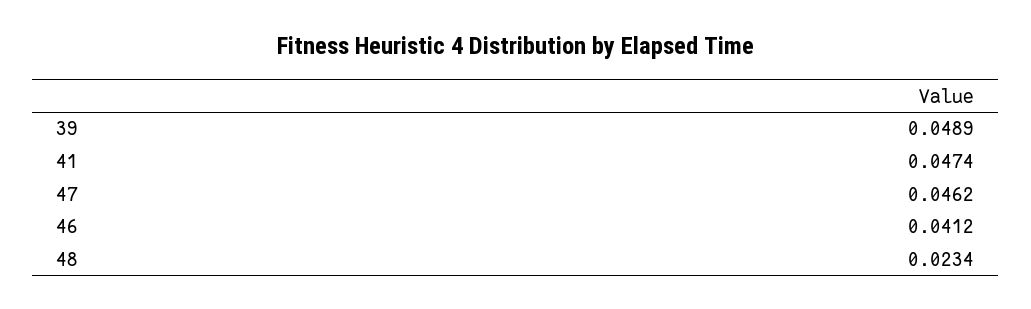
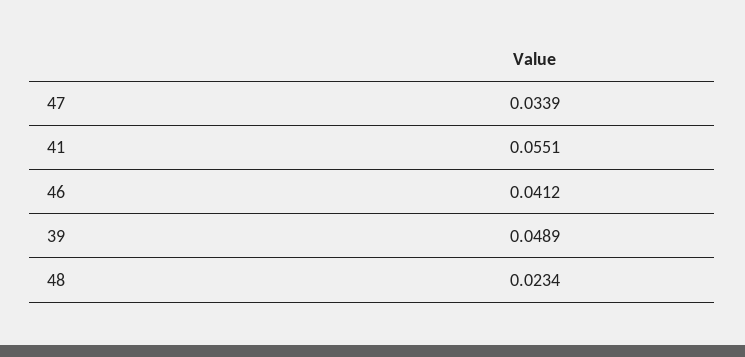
  {
    "39": 0.0489,
-   "41": 0.0474,
+   "41": 0.0551,
-   "47": 0.0462,
+   "47": 0.0339,
    "46": 0.0412,
    "48": 0.0234
  }

